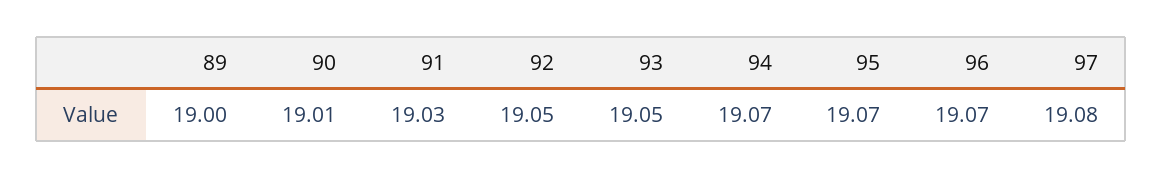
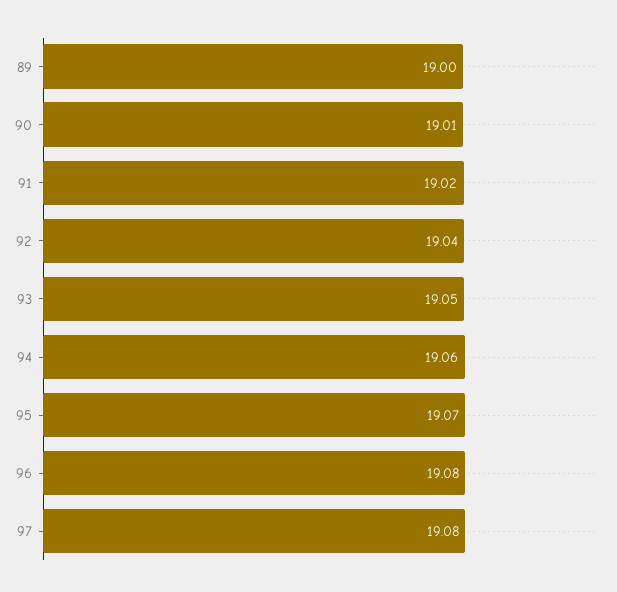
  {
    "89": 19,
    "90": 19.01,
-   "91": 19.03,
+   "91": 19.02,
-   "92": 19.05,
+   "92": 19.04,
    "93": 19.05,
-   "94": 19.07,
+   "94": 19.06,
    "95": 19.07,
-   "96": 19.07,
+   "96": 19.08,
    "97": 19.08
  }

